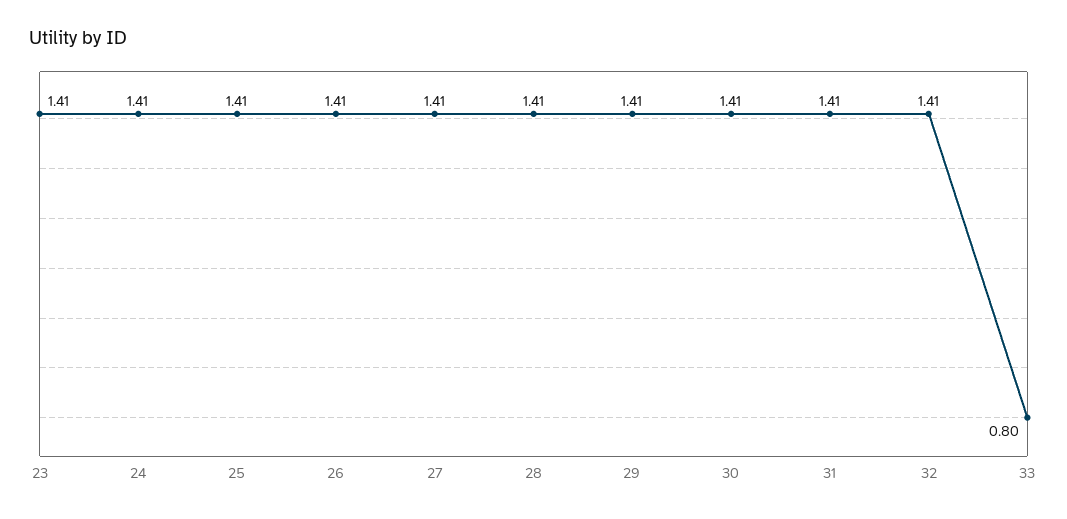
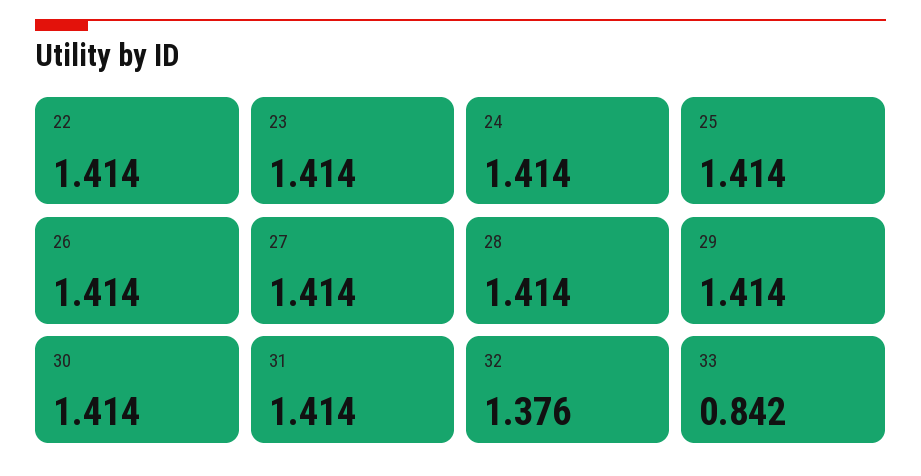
  {
    "23": 1.414,
    "24": 1.414,
    "25": 1.414,
    "26": 1.414,
    "27": 1.414,
    "28": 1.414,
    "29": 1.414,
    "30": 1.414,
    "31": 1.414,
-   "32": 1.41,
+   "32": 1.376,
-   "33": 0.8
+   "33": 0.842,
+   "22": 1.414
  }

